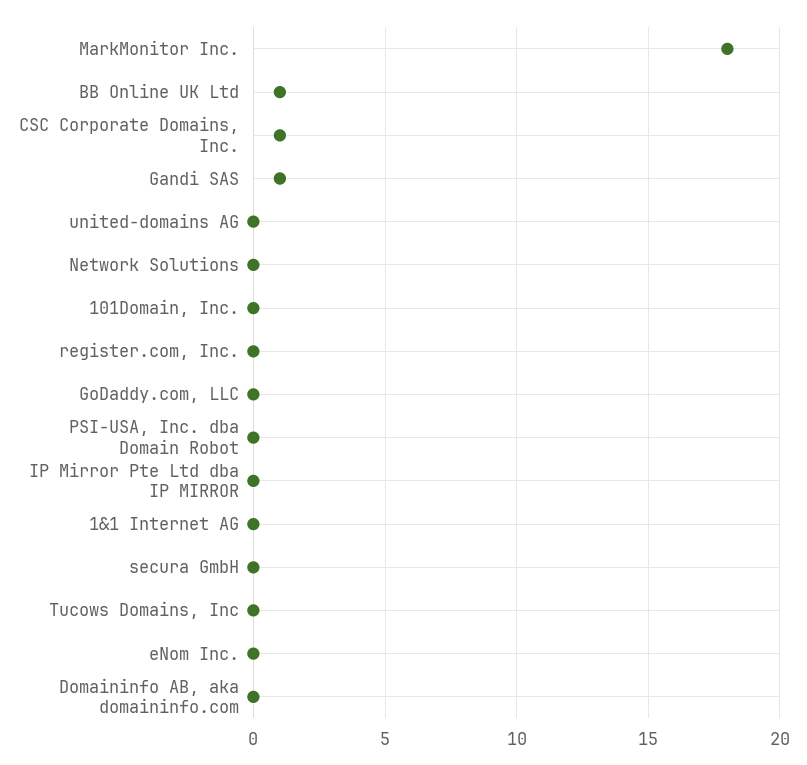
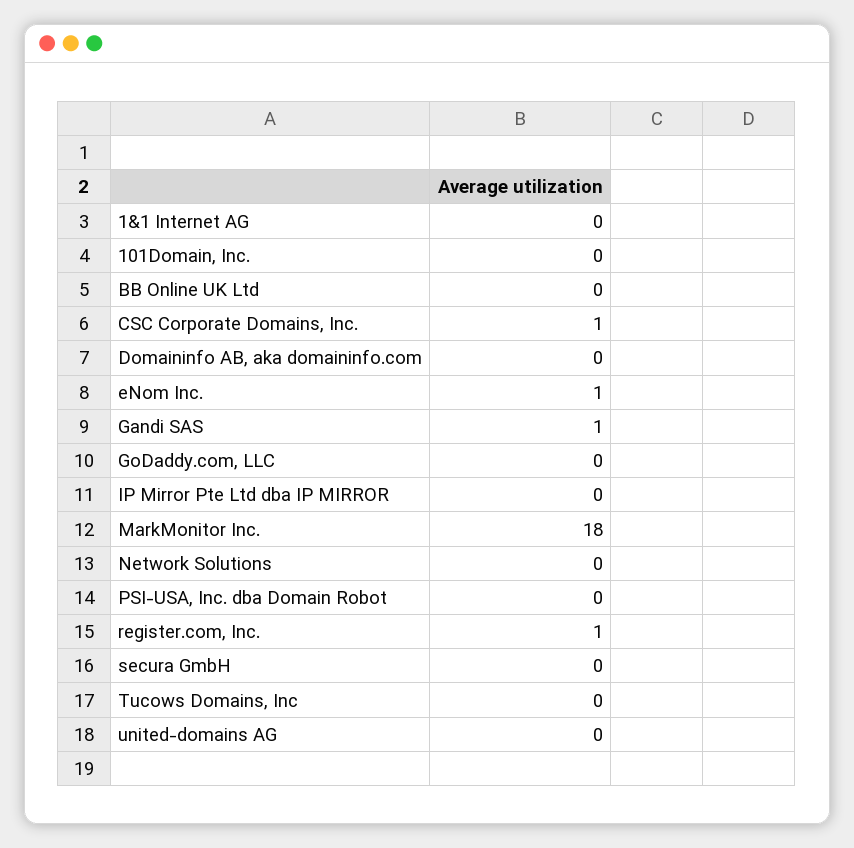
  {
    "MarkMonitor Inc.": 18,
-   "BB Online UK Ltd": 1,
+   "BB Online UK Ltd": 0,
    "CSC Corporate Domains, Inc.": 1,
    "Gandi SAS": 1,
    "united-domains AG": 0,
    "Network Solutions": 0,
    "101Domain, Inc.": 0,
-   "register.com, Inc.": 0,
+   "register.com, Inc.": 1,
    "GoDaddy.com, LLC": 0,
    "PSI-USA, Inc. dba Domain Robot": 0,
    "IP Mirror Pte Ltd dba IP MIRROR": 0,
    "1&1 Internet AG": 0,
    "secura GmbH": 0,
    "Tucows Domains, Inc": 0,
-   "eNom Inc.": 0,
+   "eNom Inc.": 1,
    "Domaininfo AB, aka domaininfo.com": 0
  }

